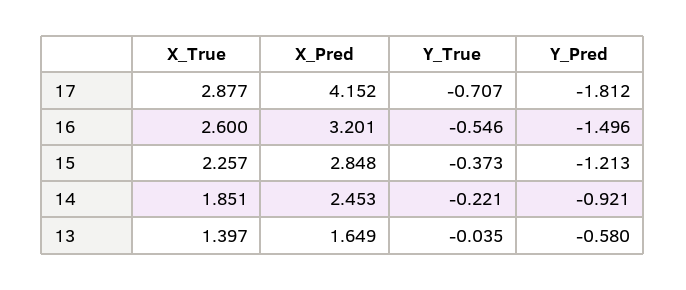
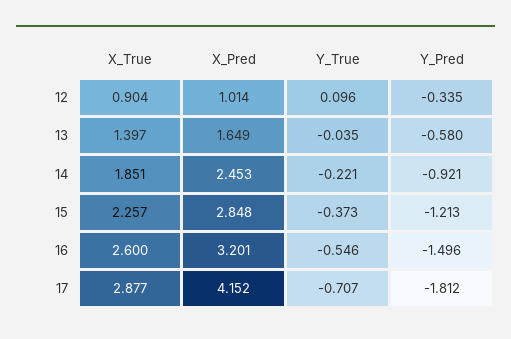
  {
    "X_True": {
      "17": 2.877,
      "16": 2.6,
      "15": 2.257,
      "14": 1.851,
-     "13": 1.397
+     "13": 1.397,
+     "12": 0.904
    },
    "X_Pred": {
      "17": 4.152,
      "16": 3.201,
      "15": 2.848,
      "14": 2.453,
-     "13": 1.649
+     "13": 1.649,
+     "12": 1.014
    },
    "Y_True": {
      "17": -0.707,
      "16": -0.546,
      "15": -0.373,
      "14": -0.221,
-     "13": -0.035
+     "13": -0.035,
+     "12": 0.096
    },
    "Y_Pred": {
      "17": -1.812,
      "16": -1.496,
      "15": -1.213,
      "14": -0.921,
-     "13": -0.58
+     "13": -0.58,
+     "12": -0.335
    }
  }

